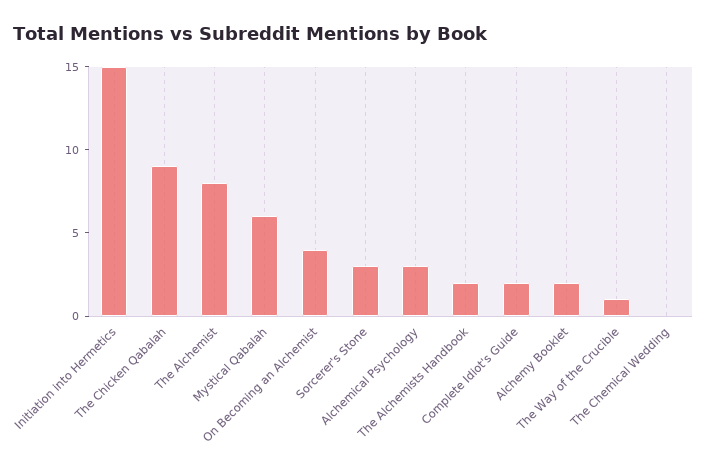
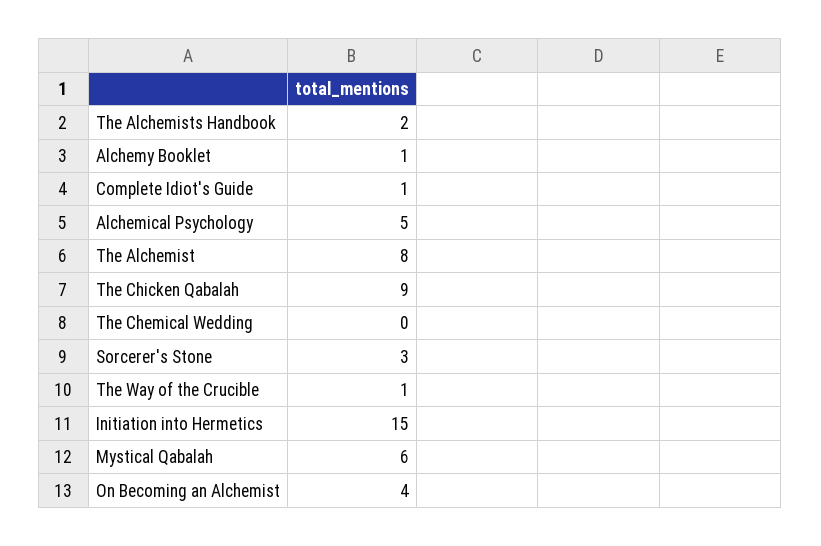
  {
    "Initiation into Hermetics": 15,
    "The Chicken Qabalah": 9,
    "The Alchemist": 8,
    "Mystical Qabalah": 6,
    "On Becoming an Alchemist": 4,
    "Sorcerer's Stone": 3,
-   "Alchemical Psychology": 3,
+   "Alchemical Psychology": 5,
    "The Alchemists Handbook": 2,
-   "Complete Idiot's Guide": 2,
+   "Complete Idiot's Guide": 1,
-   "Alchemy Booklet": 2,
+   "Alchemy Booklet": 1,
    "The Way of the Crucible": 1,
    "The Chemical Wedding": 0
  }

